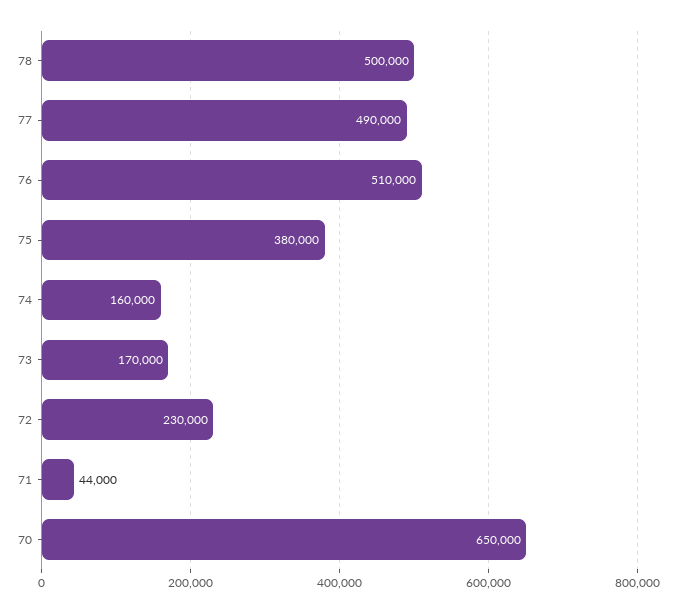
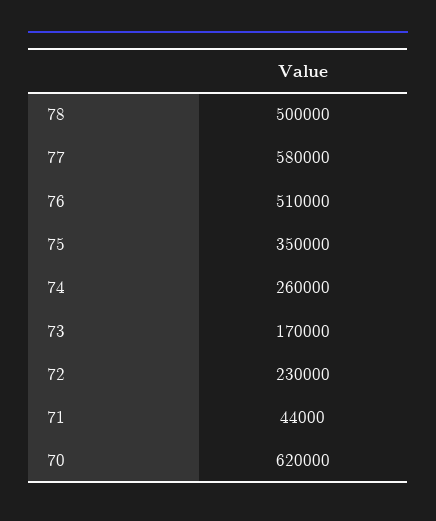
  {
    "78": 500000,
-   "77": 490000,
+   "77": 580000,
    "76": 510000,
-   "75": 380000,
+   "75": 350000,
-   "74": 160000,
+   "74": 260000,
    "73": 170000,
    "72": 230000,
    "71": 44000,
-   "70": 650000
+   "70": 620000
  }

